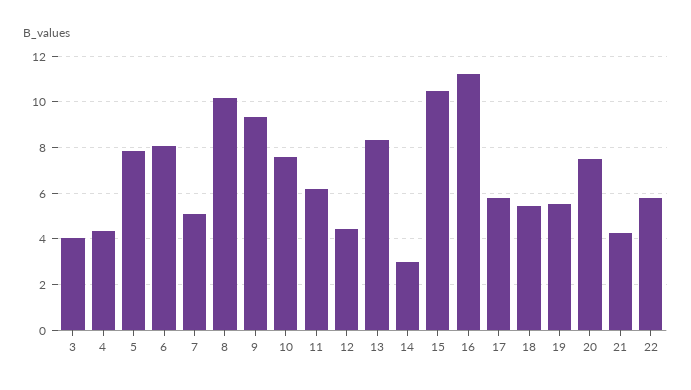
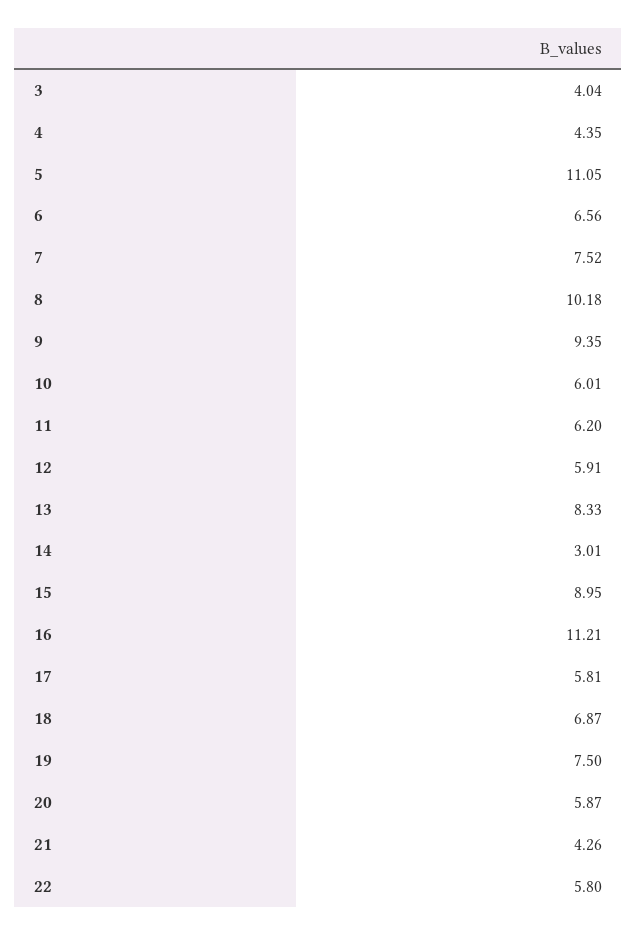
  {
    "3": 4.04,
    "4": 4.35,
-   "5": 8,
+   "5": 11.05,
-   "6": 8,
+   "6": 6.56,
-   "7": 5,
+   "7": 7.52,
    "8": 10.18,
    "9": 9.35,
-   "10": 7.5,
+   "10": 6.01,
    "11": 6.2,
-   "12": 4.5,
+   "12": 5.91,
    "13": 8.33,
    "14": 3.01,
-   "15": 10.5,
+   "15": 8.95,
    "16": 11.21,
    "17": 5.81,
-   "18": 5.5,
+   "18": 6.87,
-   "19": 5.5,
+   "19": 7.5,
-   "20": 7.5,
+   "20": 5.87,
    "21": 4.26,
    "22": 5.8
  }

